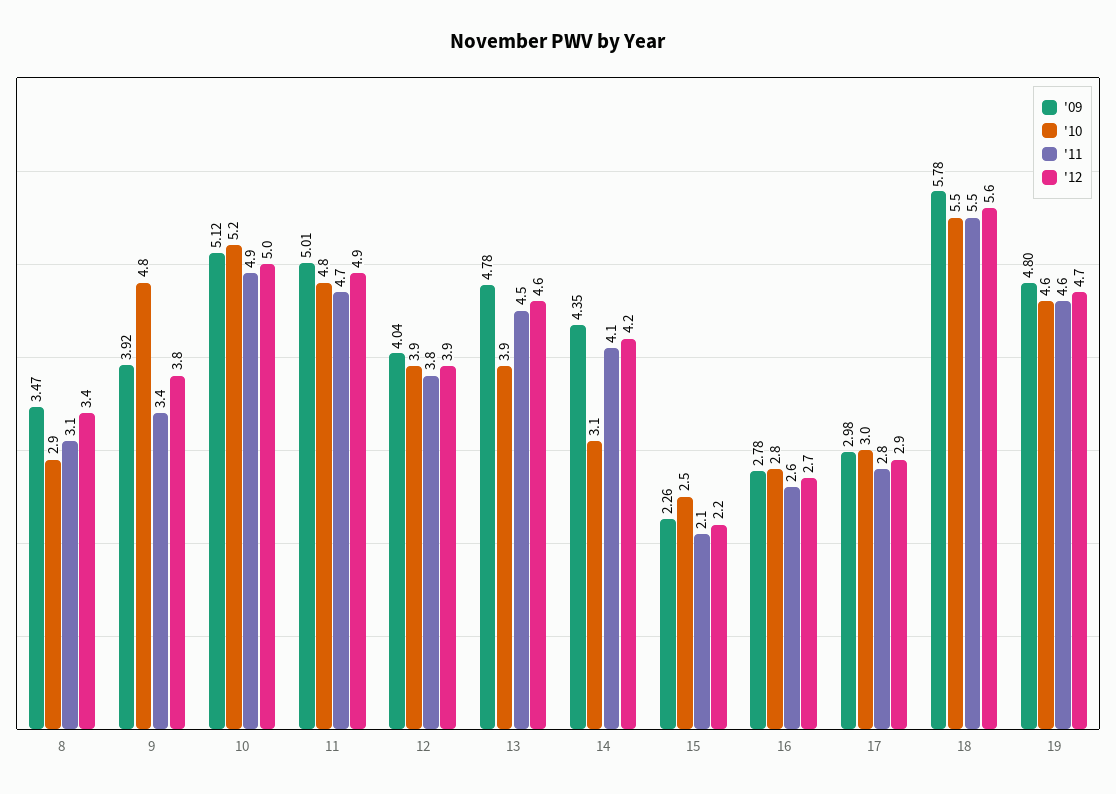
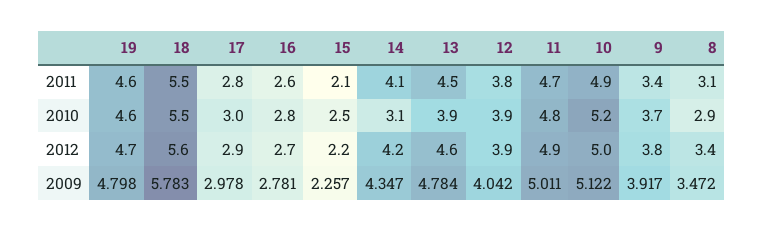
  {
    "'09": {
      "8": 3.472,
      "9": 3.917,
      "10": 5.122,
      "11": 5.011,
      "12": 4.042,
      "13": 4.784,
      "14": 4.347,
      "15": 2.257,
      "16": 2.781,
      "17": 2.978,
      "18": 5.783,
      "19": 4.798
    },
    "'10": {
      "8": 2.9,
-     "9": 4.8,
+     "9": 3.7,
      "10": 5.2,
      "11": 4.8,
      "12": 3.9,
      "13": 3.9,
      "14": 3.1,
      "15": 2.5,
      "16": 2.8,
      "17": 3,
      "18": 5.5,
      "19": 4.6
    },
    "'11": {
      "8": 3.1,
      "9": 3.4,
      "10": 4.9,
      "11": 4.7,
      "12": 3.8,
      "13": 4.5,
      "14": 4.1,
      "15": 2.1,
      "16": 2.6,
      "17": 2.8,
      "18": 5.5,
      "19": 4.6
    },
    "'12": {
      "8": 3.4,
      "9": 3.8,
      "10": 5,
      "11": 4.9,
      "12": 3.9,
      "13": 4.6,
      "14": 4.2,
      "15": 2.2,
      "16": 2.7,
      "17": 2.9,
      "18": 5.6,
      "19": 4.7
    }
  }

